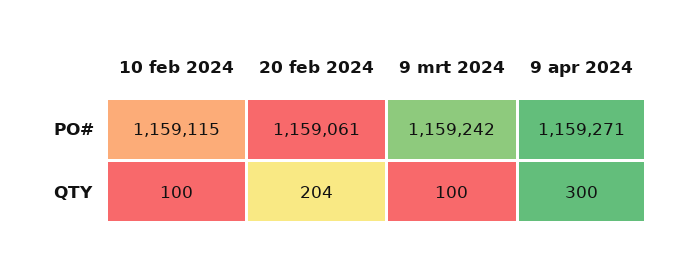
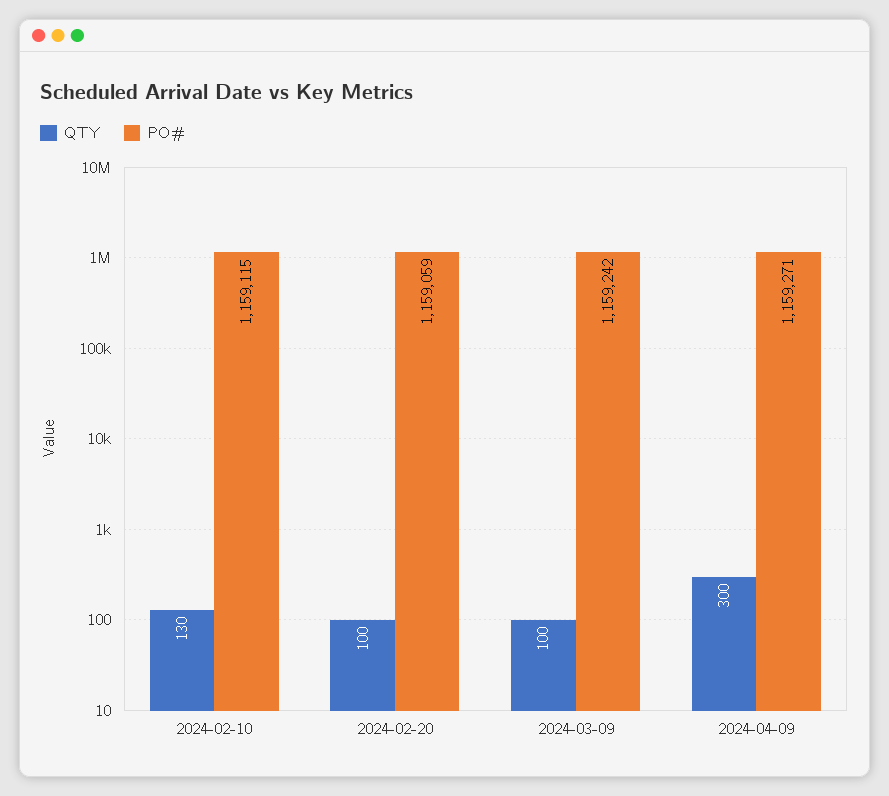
  {
    "PO#": {
      "10 feb 2024": 1159115,
-     "20 feb 2024": 1159061,
+     "20 feb 2024": 1159059,
      "9 mrt 2024": 1159242,
      "9 apr 2024": 1159271
    },
    "QTY": {
-     "10 feb 2024": 100,
+     "10 feb 2024": 130,
-     "20 feb 2024": 204,
+     "20 feb 2024": 100,
      "9 mrt 2024": 100,
      "9 apr 2024": 300
    }
  }

